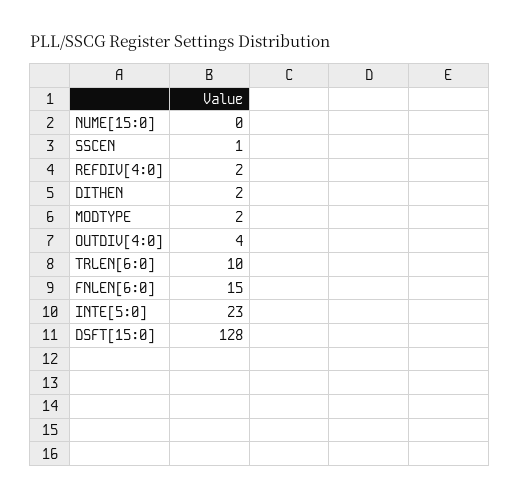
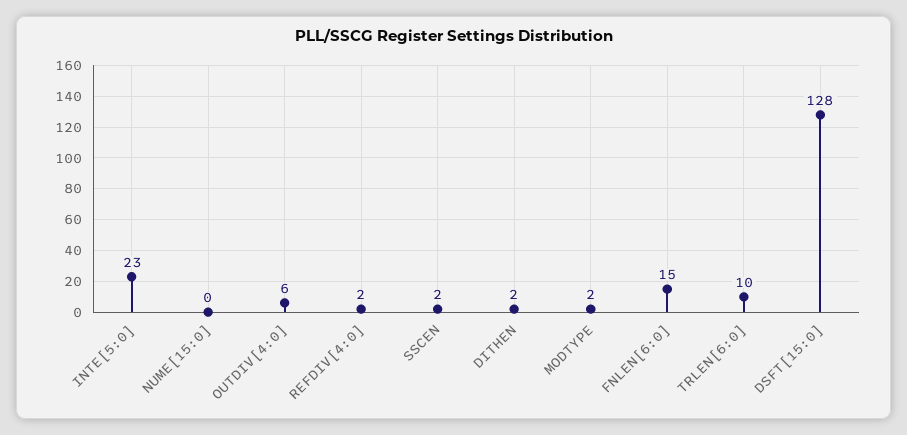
  {
    "NUME[15:0]": 0,
-   "SSCEN": 1,
+   "SSCEN": 2,
    "REFDIV[4:0]": 2,
    "DITHEN": 2,
    "MODTYPE": 2,
-   "OUTDIV[4:0]": 4,
+   "OUTDIV[4:0]": 6,
    "TRLEN[6:0]": 10,
    "FNLEN[6:0]": 15,
    "INTE[5:0]": 23,
    "DSFT[15:0]": 128
  }

